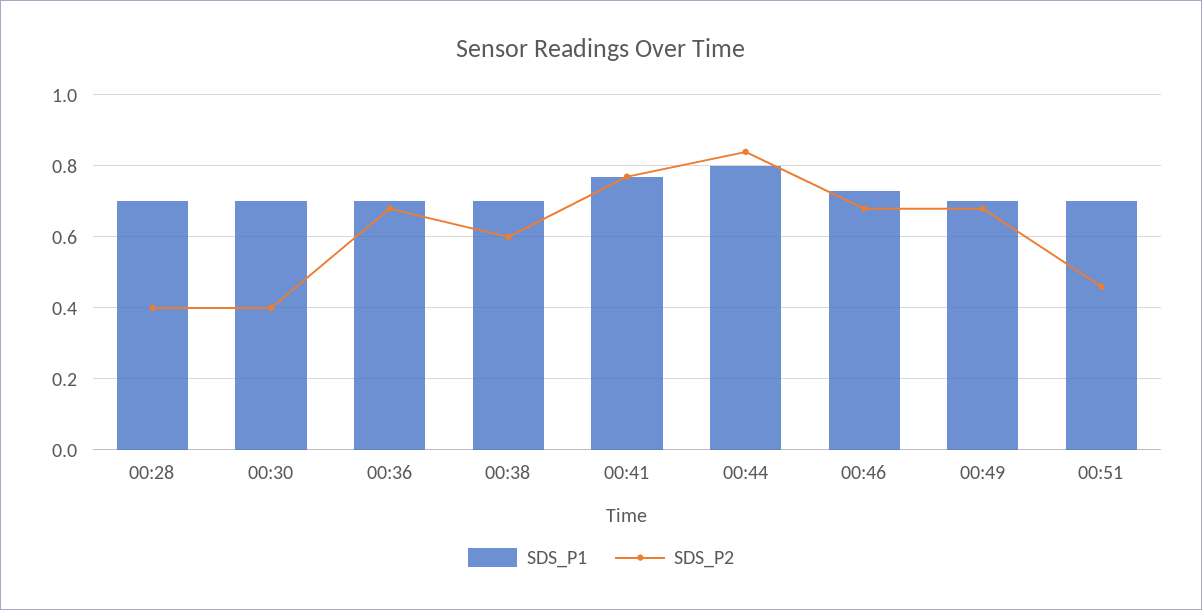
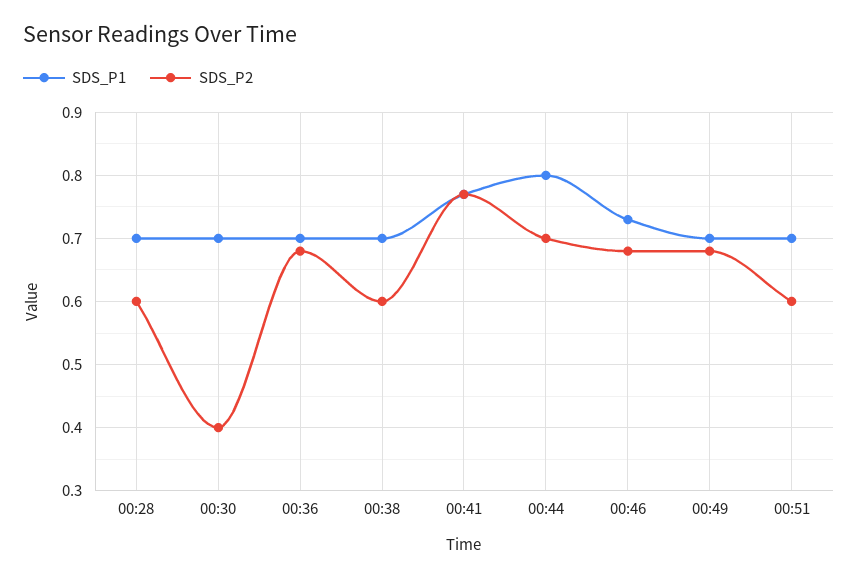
  {
    "SDS_P1": {
      "00:28": 0.7,
      "00:30": 0.7,
      "00:36": 0.7,
      "00:38": 0.7,
      "00:41": 0.77,
      "00:44": 0.8,
      "00:46": 0.73,
      "00:49": 0.7,
      "00:51": 0.7
    },
    "SDS_P2": {
-     "00:28": 0.4,
+     "00:28": 0.6,
      "00:30": 0.4,
      "00:36": 0.68,
      "00:38": 0.6,
      "00:41": 0.77,
-     "00:44": 0.85,
+     "00:44": 0.7,
      "00:46": 0.68,
      "00:49": 0.68,
-     "00:51": 0.45
+     "00:51": 0.6
    }
  }

